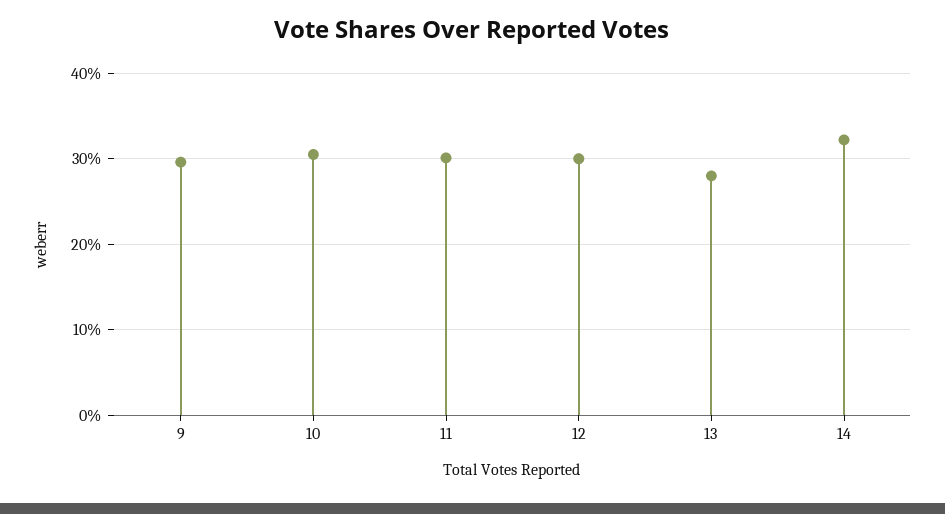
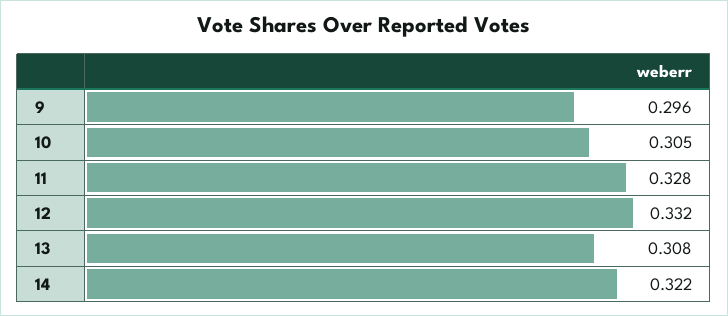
  {
    "9": 0.296,
    "10": 0.305,
-   "11": 0.3,
+   "11": 0.328,
-   "12": 0.3,
+   "12": 0.332,
-   "13": 0.28,
+   "13": 0.308,
    "14": 0.322
  }

